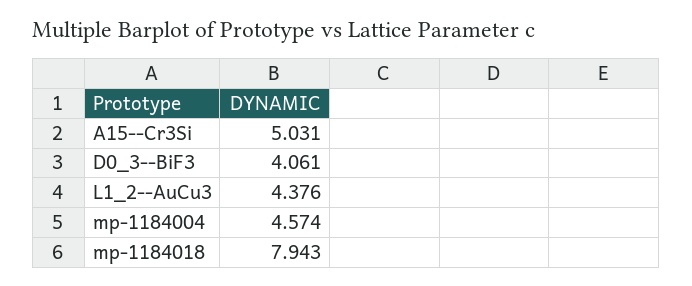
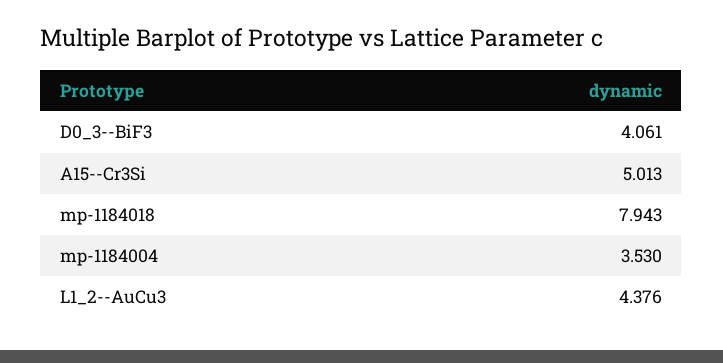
  {
-   "A15--Cr3Si": 5.031,
+   "A15--Cr3Si": 5.013,
    "D0_3--BiF3": 4.061,
    "L1_2--AuCu3": 4.376,
-   "mp-1184004": 4.574,
+   "mp-1184004": 3.53,
    "mp-1184018": 7.943
  }

